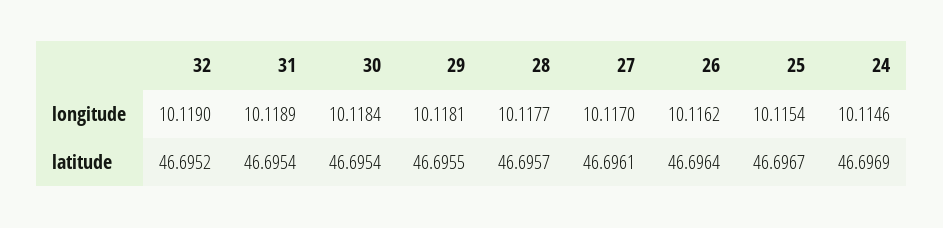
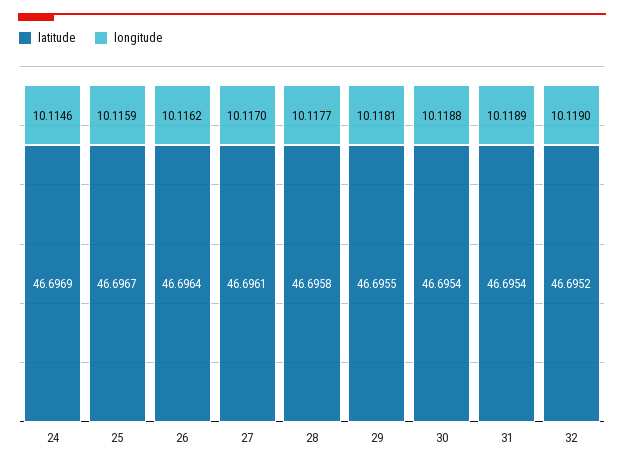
  {
    "longitude": {
      "32": 10.119,
      "31": 10.1189,
-     "30": 10.1184,
+     "30": 10.1188,
      "29": 10.1181,
      "28": 10.1177,
      "27": 10.117,
      "26": 10.1162,
-     "25": 10.1154,
+     "25": 10.1159,
      "24": 10.1146
    },
    "latitude": {
      "32": 46.6952,
      "31": 46.6954,
      "30": 46.6954,
      "29": 46.6955,
-     "28": 46.6957,
+     "28": 46.6958,
      "27": 46.6961,
      "26": 46.6964,
      "25": 46.6967,
      "24": 46.6969
    }
  }

